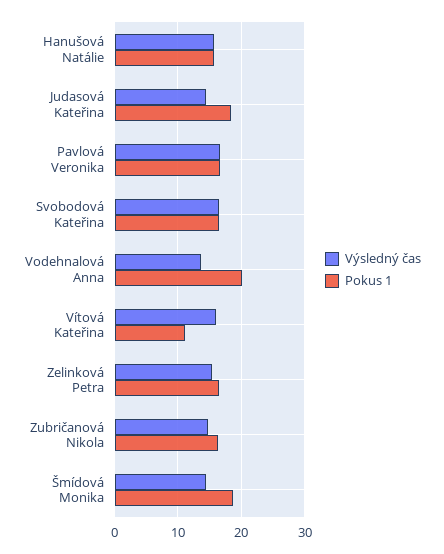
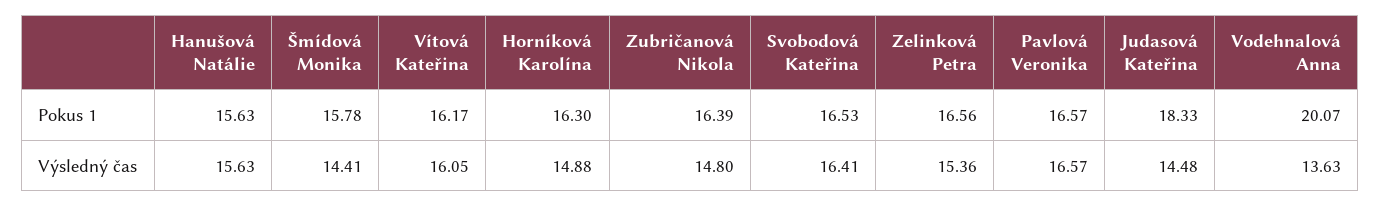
  {
    "Výsledný čas": {
      "Hanušová Natálie": 15.63,
      "Judasová Kateřina": 14.48,
      "Pavlová Veronika": 16.57,
      "Svobodová Kateřina": 16.41,
      "Vodehnalová Anna": 13.63,
      "Vítová Kateřina": 16.05,
      "Zelinková Petra": 15.36,
      "Zubričanová Nikola": 14.8,
-     "Šmídová Monika": 14.41
+     "Šmídová Monika": 14.41,
+     "Horníková Karolína": 14.88
    },
    "Pokus 1": {
      "Hanušová Natálie": 15.63,
      "Judasová Kateřina": 18.33,
      "Pavlová Veronika": 16.57,
      "Svobodová Kateřina": 16.53,
      "Vodehnalová Anna": 20.07,
-     "Vítová Kateřina": 11,
+     "Vítová Kateřina": 16.17,
      "Zelinková Petra": 16.56,
      "Zubričanová Nikola": 16.39,
-     "Šmídová Monika": 19
+     "Šmídová Monika": 15.78,
+     "Horníková Karolína": 16.3
    }
  }

